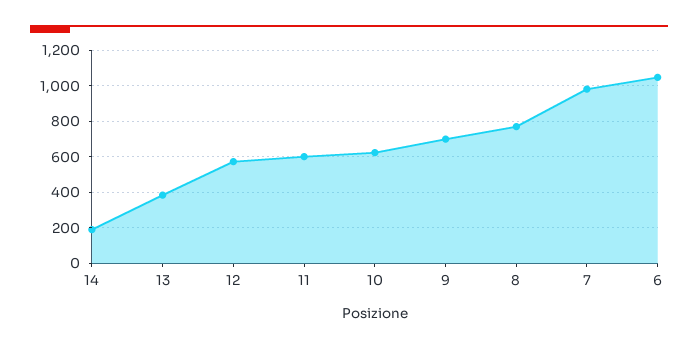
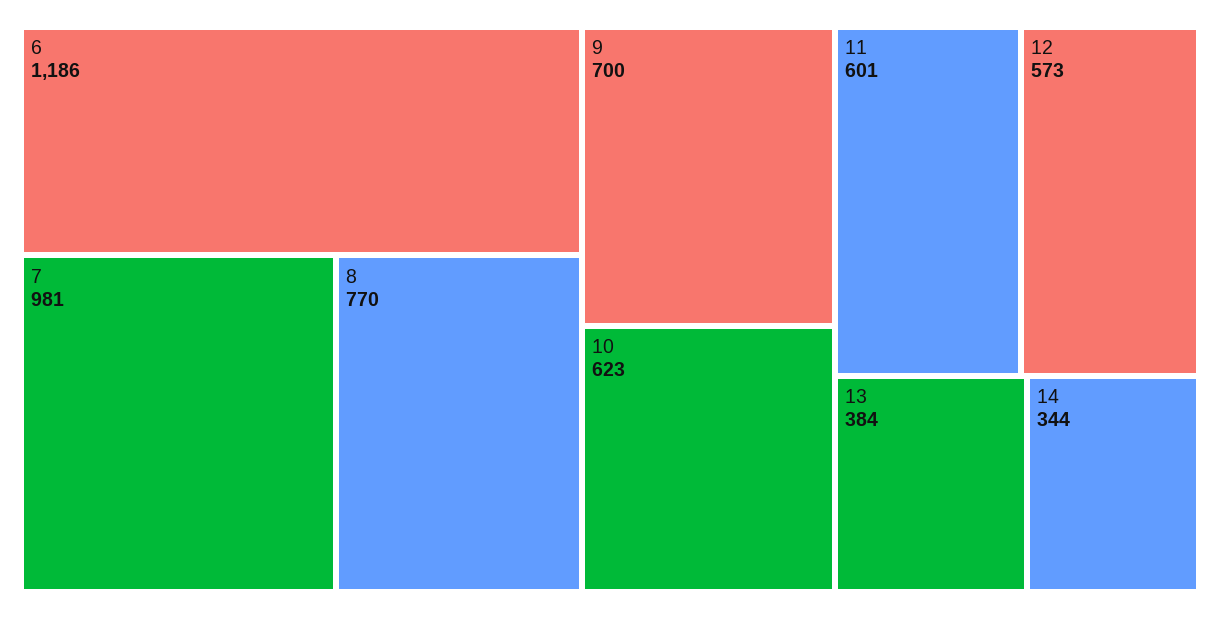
  {
-   "14": 200,
+   "14": 344,
    "13": 384,
    "12": 573,
    "11": 601,
    "10": 623,
    "9": 700,
    "8": 770,
    "7": 981,
-   "6": 1050
+   "6": 1186
  }

